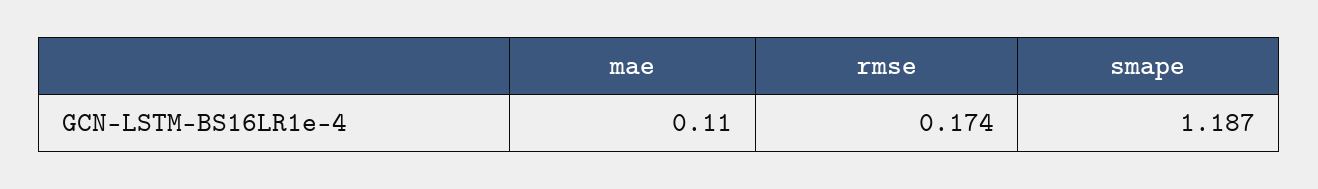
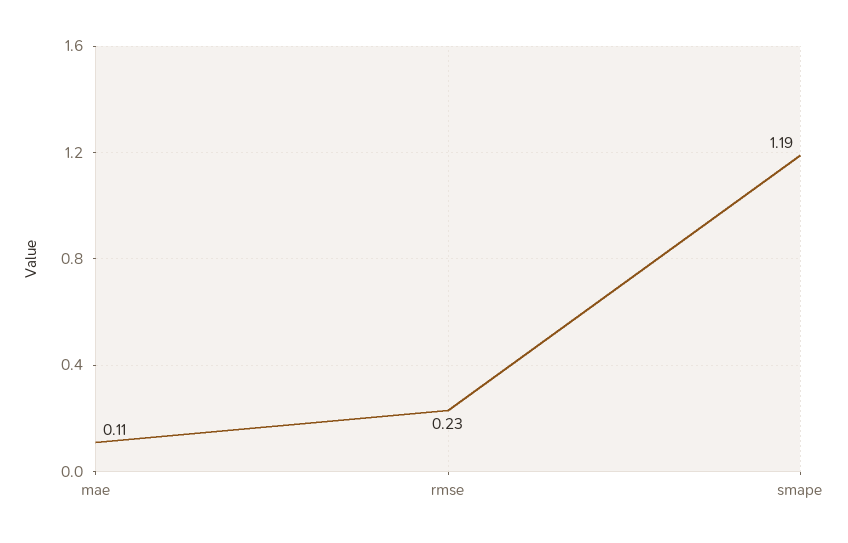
  {
    "mae": 0.11,
-   "rmse": 0.174,
+   "rmse": 0.23,
    "smape": 1.187
  }

